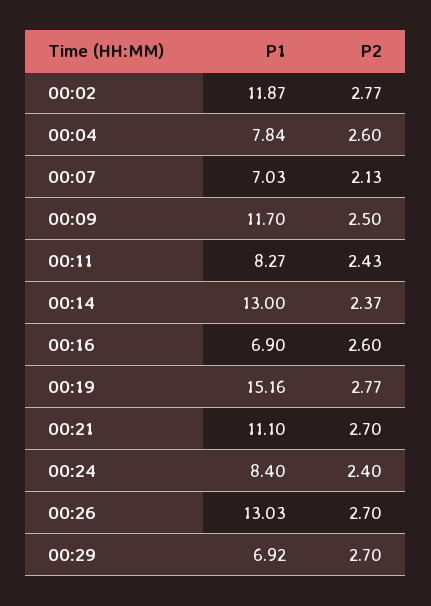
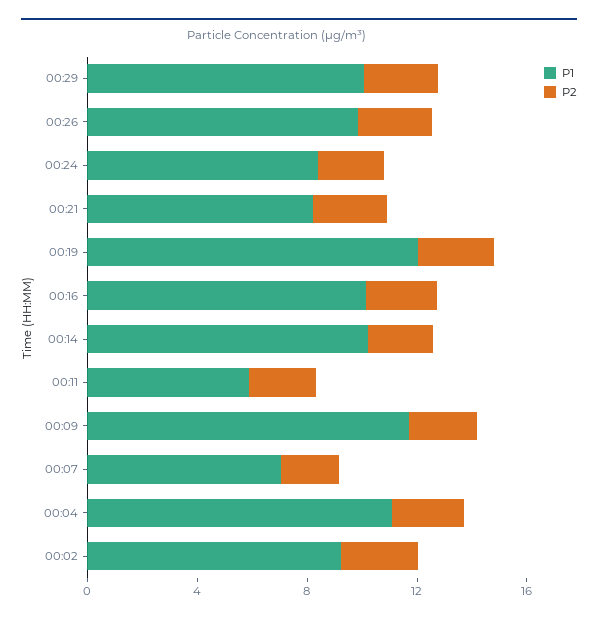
  {
    "P1": {
-     "00:02": 11.87,
+     "00:02": 9,
-     "00:04": 7.84,
+     "00:04": 11,
      "00:07": 7.03,
      "00:09": 11.7,
-     "00:11": 8.27,
+     "00:11": 6,
-     "00:14": 13,
+     "00:14": 10,
-     "00:16": 6.9,
+     "00:16": 10,
-     "00:19": 15.16,
+     "00:19": 12,
-     "00:21": 11.1,
+     "00:21": 8,
      "00:24": 8.4,
-     "00:26": 13.03,
+     "00:26": 10,
-     "00:29": 6.92
+     "00:29": 10
    },
    "P2": {
      "00:02": 2.77,
      "00:04": 2.6,
      "00:07": 2.13,
      "00:09": 2.5,
      "00:11": 2.43,
      "00:14": 2.37,
      "00:16": 2.6,
      "00:19": 2.77,
      "00:21": 2.7,
      "00:24": 2.4,
      "00:26": 2.7,
      "00:29": 2.7
    }
  }

